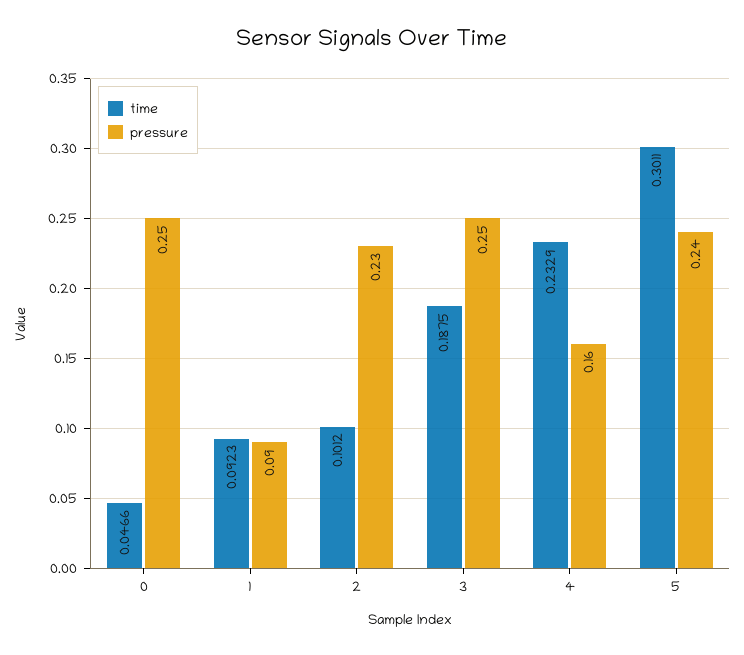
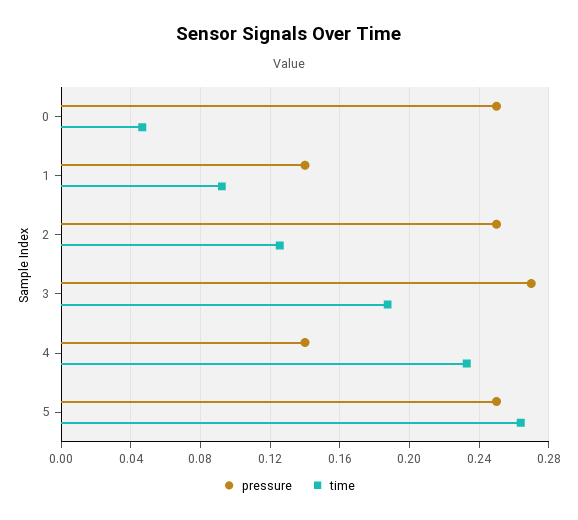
  {
    "time": {
      "0": 0.0466,
      "1": 0.0923,
-     "2": 0.1012,
+     "2": 0.125,
      "3": 0.1875,
      "4": 0.2329,
-     "5": 0.3011
+     "5": 0.265
    },
    "pressure": {
      "0": 0.25,
-     "1": 0.09,
+     "1": 0.14,
-     "2": 0.23,
+     "2": 0.25,
-     "3": 0.25,
+     "3": 0.27,
-     "4": 0.16,
+     "4": 0.14,
-     "5": 0.24
+     "5": 0.25
    }
  }

